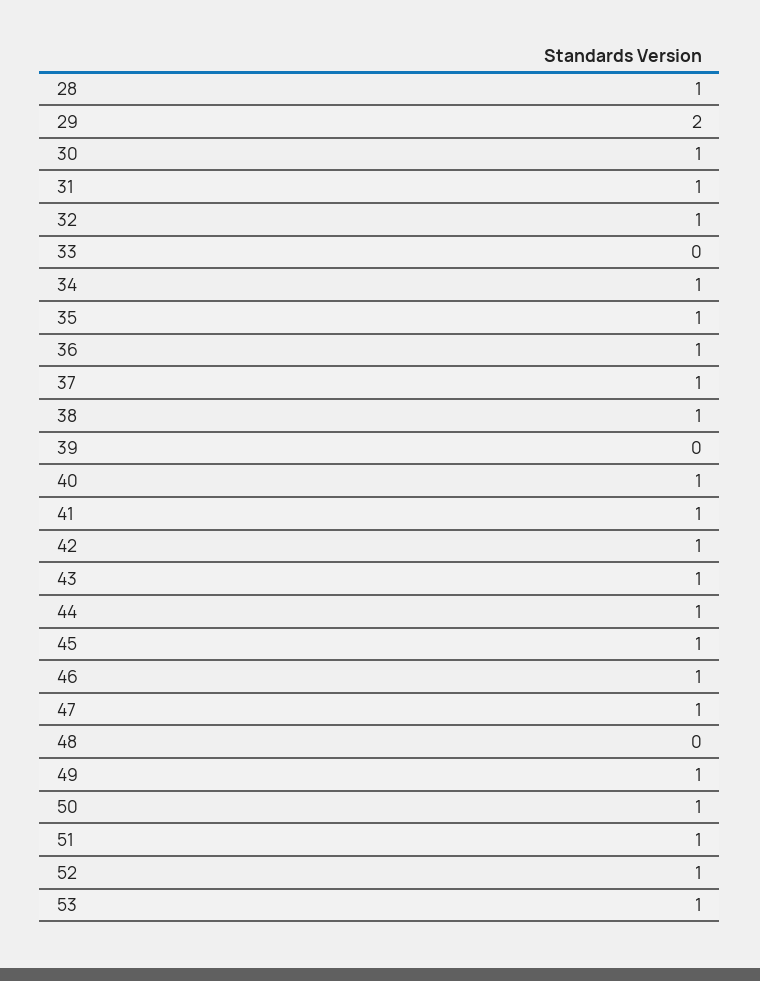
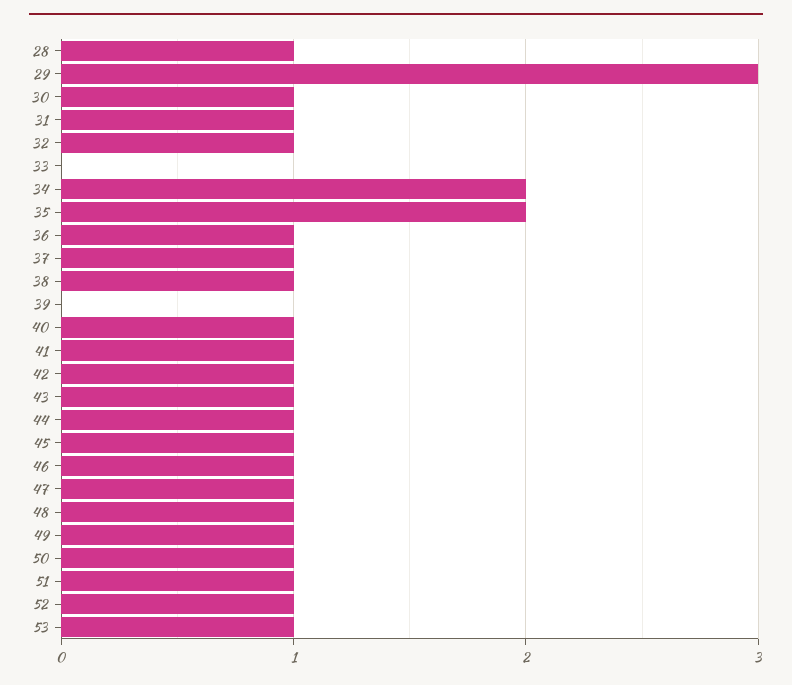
  {
    "28": 1,
-   "29": 2,
+   "29": 3,
    "30": 1,
    "31": 1,
    "32": 1,
    "33": 0,
-   "34": 1,
+   "34": 2,
-   "35": 1,
+   "35": 2,
    "36": 1,
    "37": 1,
    "38": 1,
    "39": 0,
    "40": 1,
    "41": 1,
    "42": 1,
    "43": 1,
    "44": 1,
    "45": 1,
    "46": 1,
    "47": 1,
-   "48": 0,
+   "48": 1,
    "49": 1,
    "50": 1,
    "51": 1,
    "52": 1,
    "53": 1
  }

